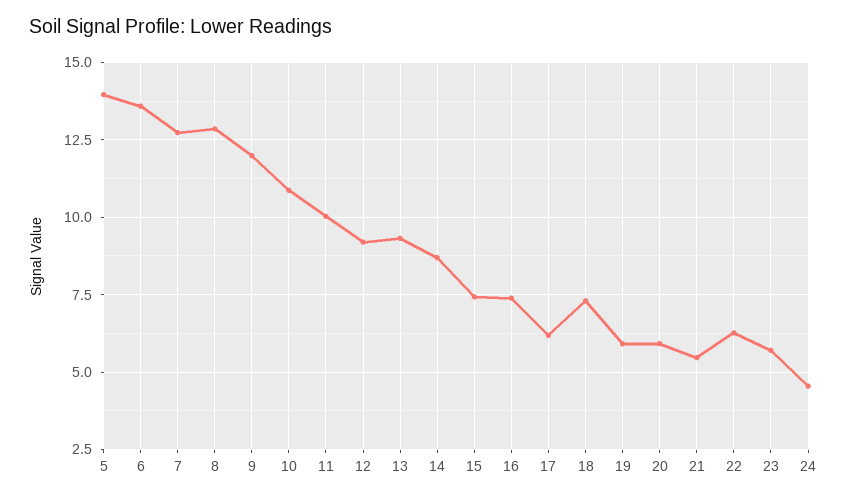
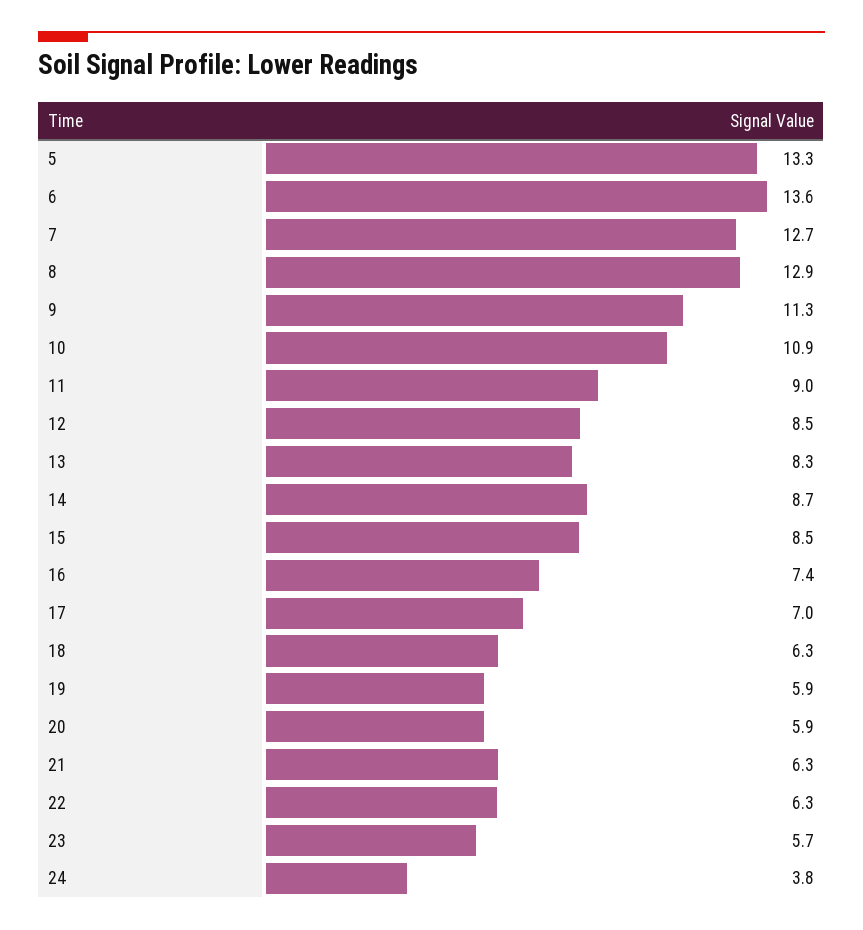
  {
-   "5": 14,
+   "5": 13.3,
    "6": 13.6,
    "7": 12.7,
    "8": 12.9,
-   "9": 12,
+   "9": 11.3,
    "10": 10.9,
-   "11": 10,
+   "11": 9,
-   "12": 9.25,
+   "12": 8.5,
-   "13": 9.25,
+   "13": 8.3,
    "14": 8.7,
-   "15": 7.5,
+   "15": 8.5,
    "16": 7.4,
-   "17": 6.25,
+   "17": 7,
-   "18": 7.25,
+   "18": 6.3,
    "19": 5.9,
    "20": 5.9,
-   "21": 5.5,
+   "21": 6.3,
    "22": 6.3,
    "23": 5.7,
-   "24": 4.5
+   "24": 3.8
  }

